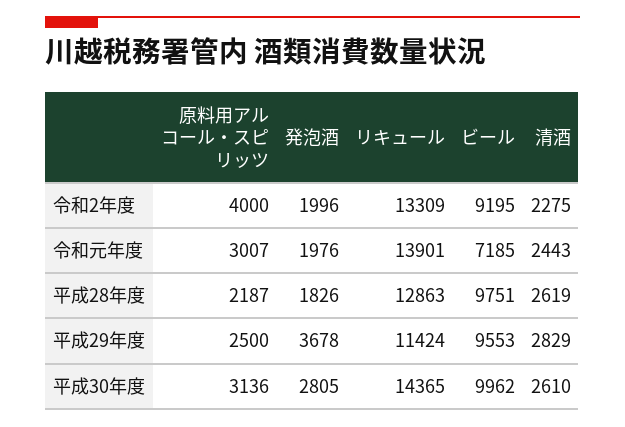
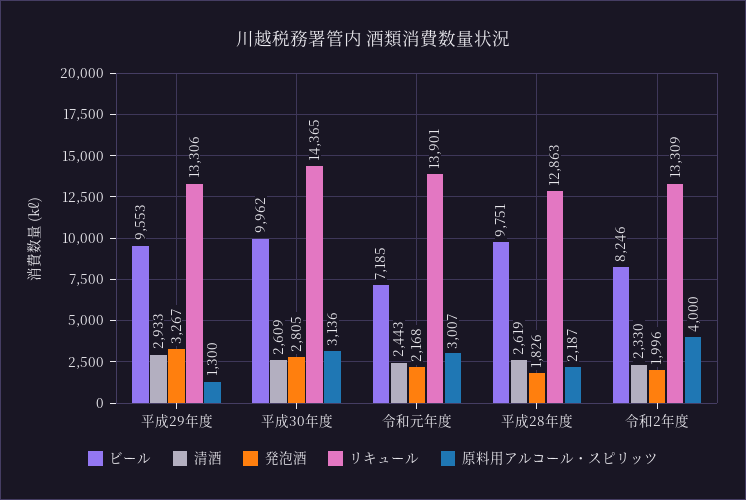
  {
    "原料用アルコール・スピリッツ": {
      "令和2年度": 4000,
      "令和元年度": 3007,
      "平成28年度": 2187,
-     "平成29年度": 2500,
+     "平成29年度": 1300,
      "平成30年度": 3136
    },
    "発泡酒": {
      "令和2年度": 1996,
-     "令和元年度": 1976,
+     "令和元年度": 2168,
      "平成28年度": 1826,
-     "平成29年度": 3678,
+     "平成29年度": 3267,
      "平成30年度": 2805
    },
    "リキュール": {
      "令和2年度": 13309,
      "令和元年度": 13901,
      "平成28年度": 12863,
-     "平成29年度": 11424,
+     "平成29年度": 13306,
      "平成30年度": 14365
    },
    "ビール": {
-     "令和2年度": 9195,
+     "令和2年度": 8246,
      "令和元年度": 7185,
      "平成28年度": 9751,
      "平成29年度": 9553,
      "平成30年度": 9962
    },
    "清酒": {
-     "令和2年度": 2275,
+     "令和2年度": 2330,
      "令和元年度": 2443,
      "平成28年度": 2619,
-     "平成29年度": 2829,
+     "平成29年度": 2933,
-     "平成30年度": 2610
+     "平成30年度": 2609
    }
  }

